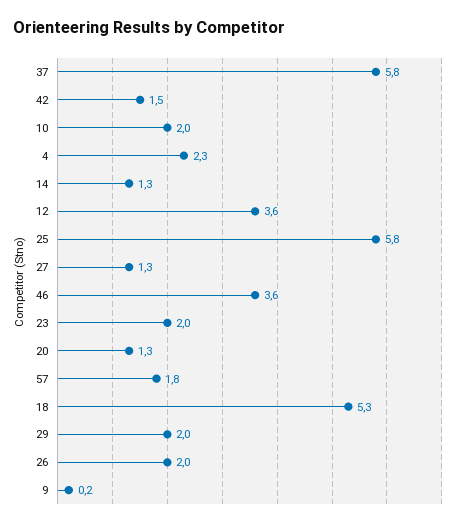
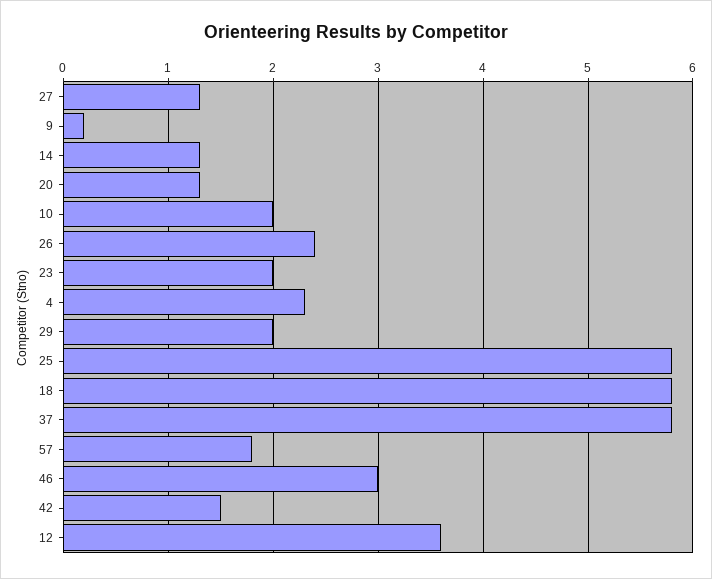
  {
    "37": 5.8,
    "42": 1.5,
    "10": 2,
    "4": 2.3,
    "14": 1.3,
    "12": 3.6,
    "25": 5.8,
    "27": 1.3,
-   "46": 3.6,
+   "46": 3,
    "23": 2,
    "20": 1.3,
    "57": 1.8,
-   "18": 5.3,
+   "18": 5.8,
    "29": 2,
-   "26": 2,
+   "26": 2.4,
    "9": 0.2
  }

